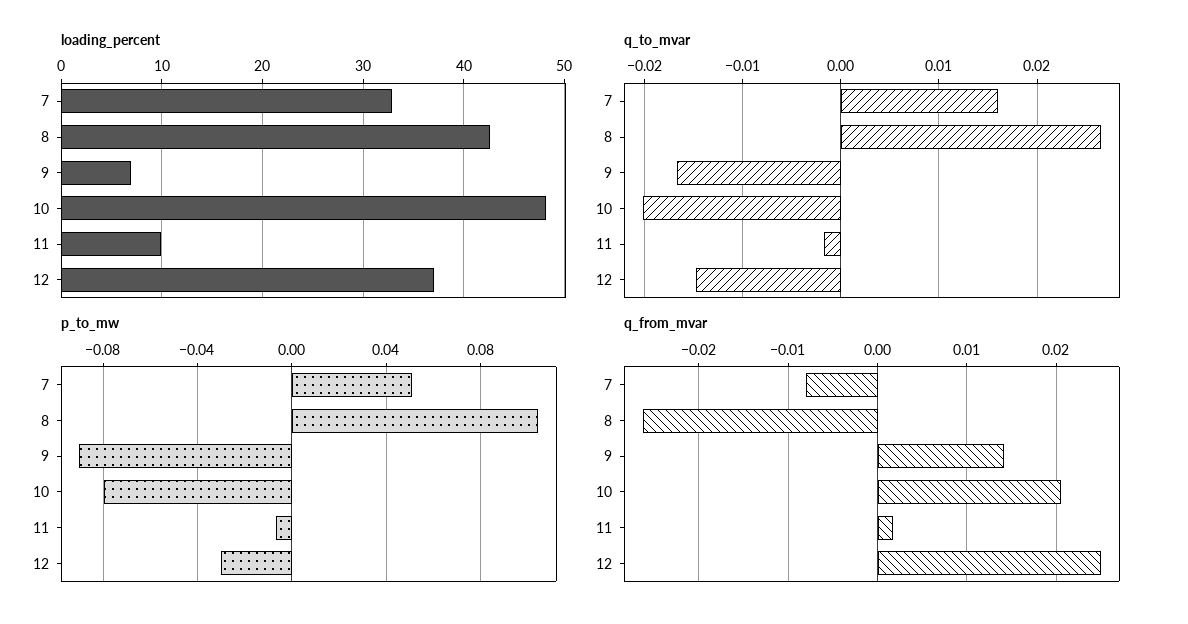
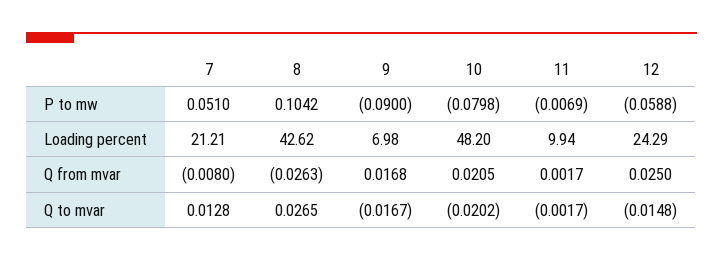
  {
    "loading_percent": {
-     "7": 33,
+     "7": 21.21,
      "8": 42.62,
      "9": 6.98,
      "10": 48.2,
      "11": 9.94,
-     "12": 37
+     "12": 24.29
    },
    "q_to_mvar": {
-     "7": 0.016,
+     "7": 0.0128,
      "8": 0.0265,
      "9": -0.0167,
      "10": -0.0202,
      "11": -0.0017,
      "12": -0.0148
    },
    "p_to_mw": {
      "7": 0.051,
      "8": 0.1042,
      "9": -0.09,
      "10": -0.0798,
      "11": -0.0069,
-     "12": -0.03
+     "12": -0.0588
    },
    "q_from_mvar": {
      "7": -0.008,
      "8": -0.0263,
-     "9": 0.014,
+     "9": 0.0168,
      "10": 0.0205,
      "11": 0.0017,
      "12": 0.025
    }
  }

